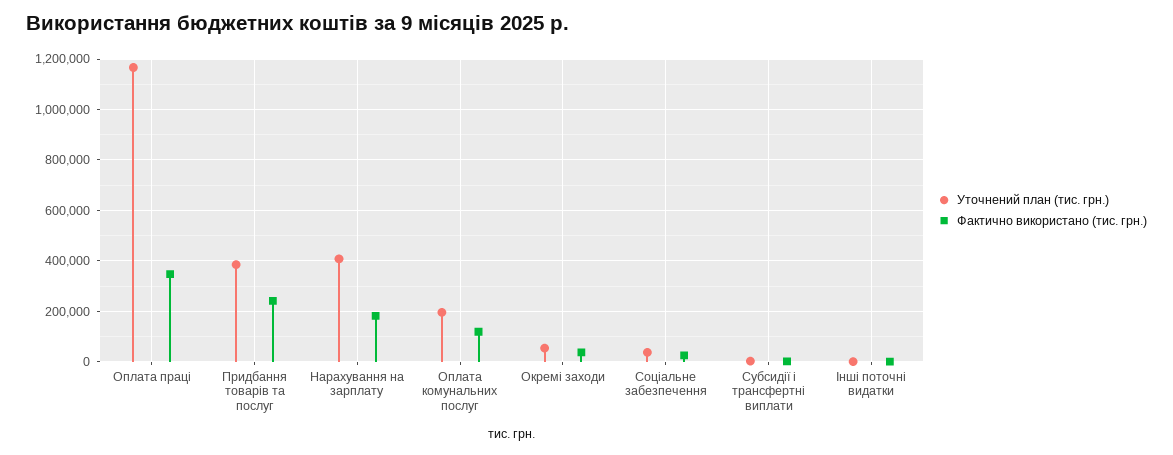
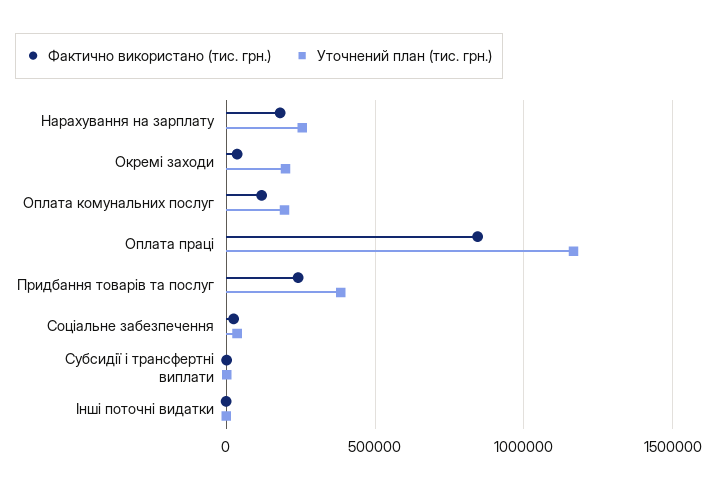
  {
    "Уточнений план (тис. грн.)": {
      "Оплата праці": 1175000,
      "Придбання товарів та послуг": 375000,
-     "Нарахування на зарплату": 400000,
+     "Нарахування на зарплату": 250000,
      "Оплата комунальних послуг": 200000,
-     "Окремі заходи": 50000,
+     "Окремі заходи": 200000,
      "Соціальне забезпечення": 25000,
      "Субсидії і трансфертні виплати": 0,
      "Інші поточні видатки": 0
    },
    "Фактично використано (тис. грн.)": {
-     "Оплата праці": 350000,
+     "Оплата праці": 850000,
      "Придбання товарів та послуг": 250000,
      "Нарахування на зарплату": 175000,
      "Оплата комунальних послуг": 125000,
      "Окремі заходи": 25000,
      "Соціальне забезпечення": 25000,
      "Субсидії і трансфертні виплати": 0,
      "Інші поточні видатки": 0
    }
  }

